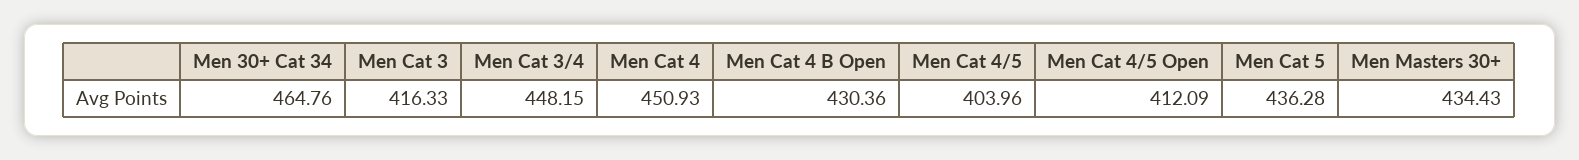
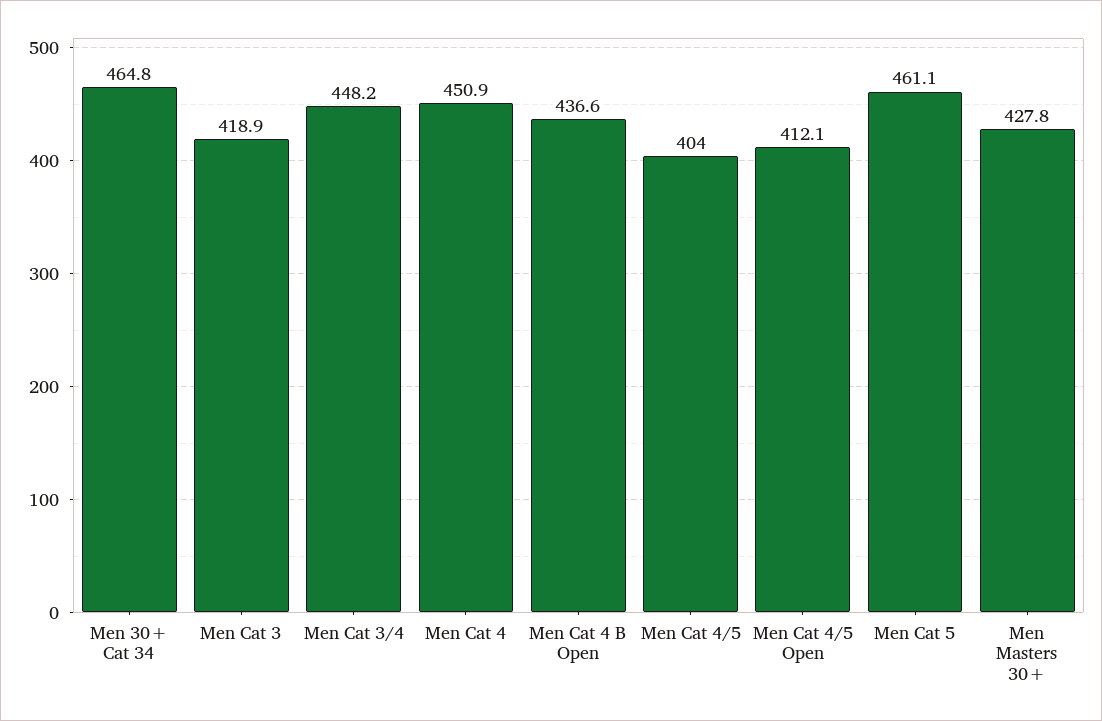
  {
    "Men 30+ Cat 34": 464.76,
-   "Men Cat 3": 416.33,
+   "Men Cat 3": 418.9,
    "Men Cat 3/4": 448.15,
    "Men Cat 4": 450.93,
-   "Men Cat 4 B Open": 430.36,
+   "Men Cat 4 B Open": 436.6,
    "Men Cat 4/5": 403.96,
    "Men Cat 4/5 Open": 412.09,
-   "Men Cat 5": 436.28,
+   "Men Cat 5": 461.1,
-   "Men Masters 30+": 434.43
+   "Men Masters 30+": 427.8
  }

